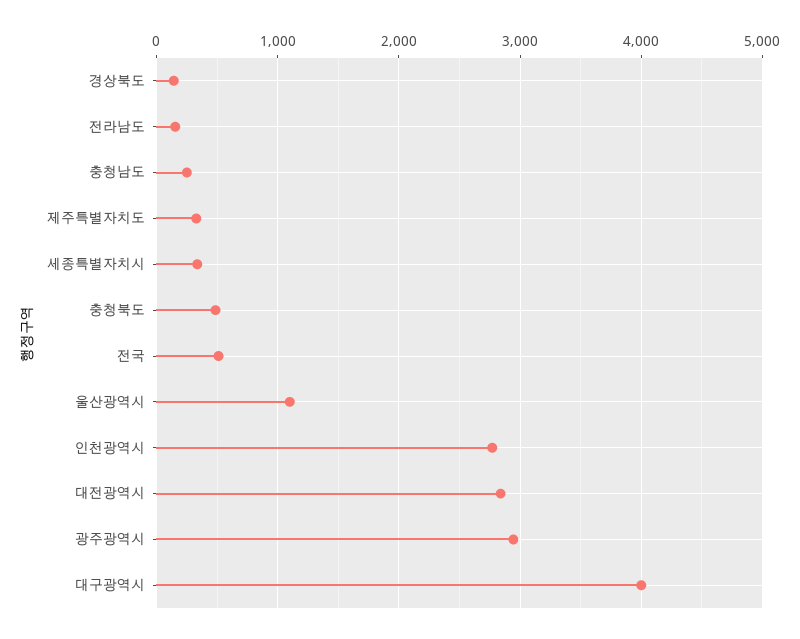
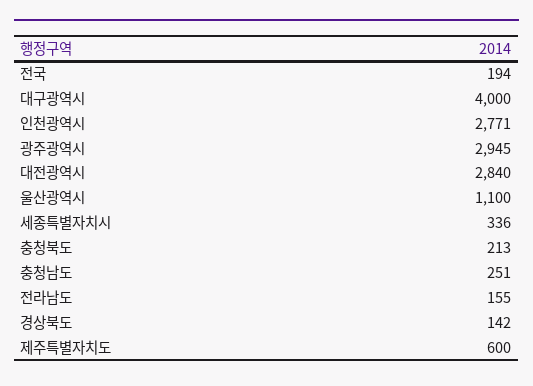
  {
    "경상북도": 142,
    "전라남도": 155,
    "충청남도": 251,
-   "제주특별자치도": 300,
+   "제주특별자치도": 600,
    "세종특별자치시": 336,
-   "충청북도": 500,
+   "충청북도": 213,
-   "전국": 500,
+   "전국": 194,
    "울산광역시": 1100,
    "인천광역시": 2771,
    "대전광역시": 2840,
    "광주광역시": 2945,
    "대구광역시": 4000
  }

